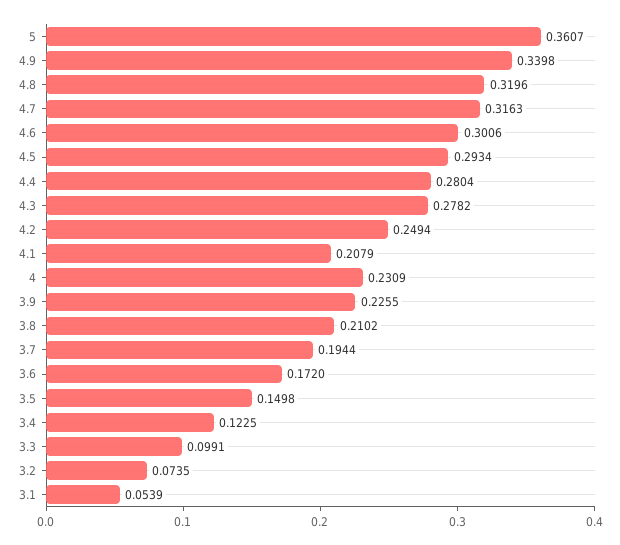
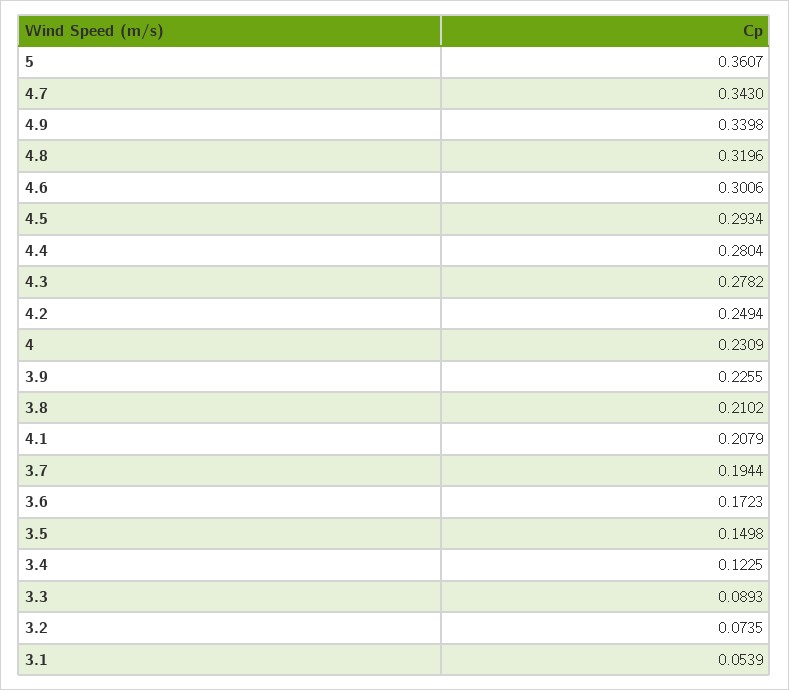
  {
    "5": 0.3607,
    "4.9": 0.3398,
    "4.8": 0.3196,
-   "4.7": 0.3163,
+   "4.7": 0.343,
    "4.6": 0.3006,
    "4.5": 0.2934,
    "4.4": 0.2804,
    "4.3": 0.2782,
    "4.2": 0.2494,
    "4.1": 0.2079,
    "4": 0.2309,
    "3.9": 0.2255,
    "3.8": 0.2102,
    "3.7": 0.1944,
-   "3.6": 0.172,
+   "3.6": 0.1723,
    "3.5": 0.1498,
    "3.4": 0.1225,
-   "3.3": 0.0991,
+   "3.3": 0.0893,
    "3.2": 0.0735,
    "3.1": 0.0539
  }

